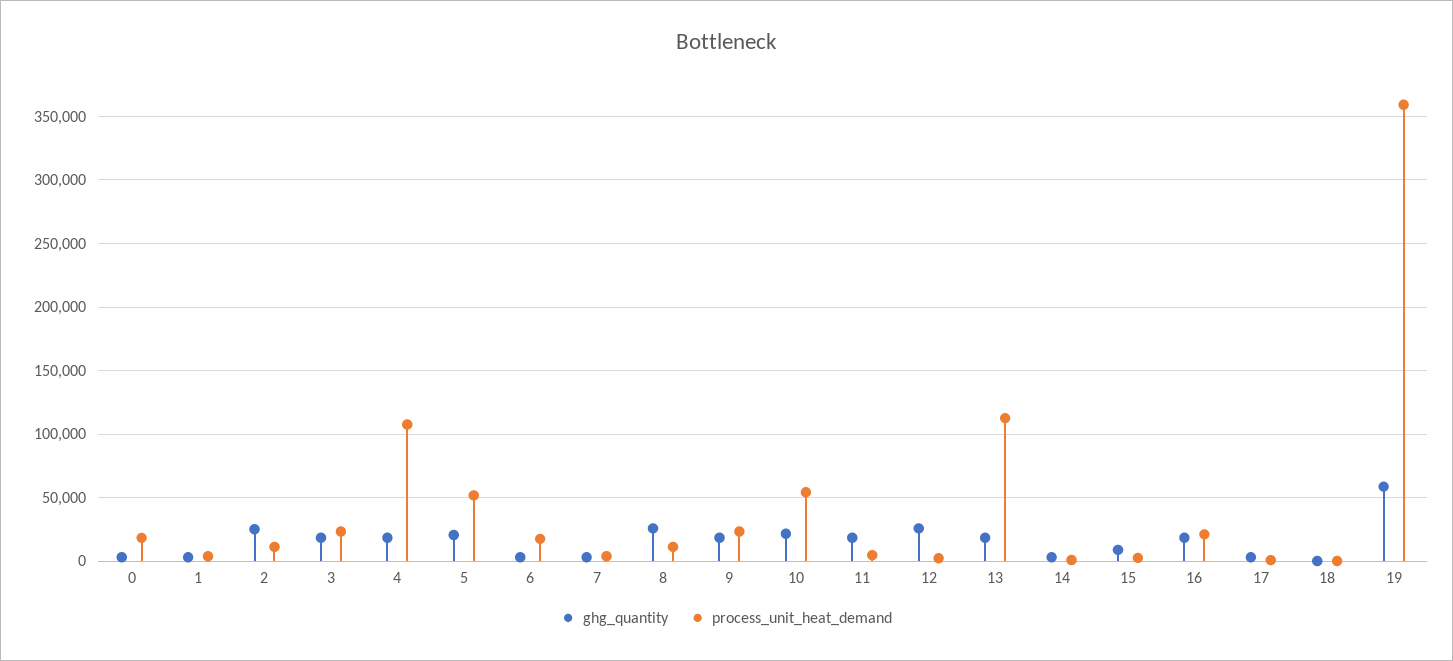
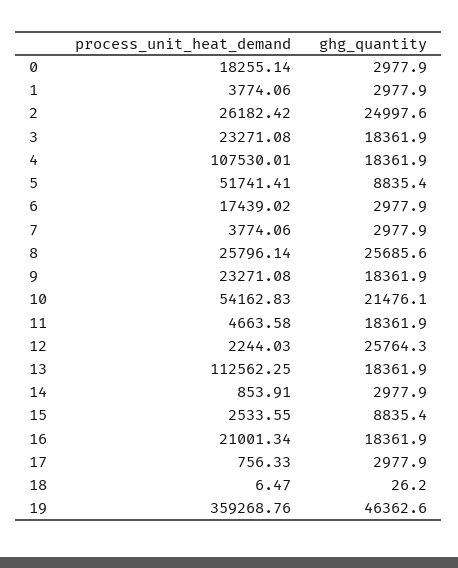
  {
    "ghg_quantity": {
      "0": 2977.9,
      "1": 2977.9,
      "2": 24997.6,
      "3": 18361.9,
      "4": 18361.9,
-     "5": 20000,
+     "5": 8835.4,
      "6": 2977.9,
      "7": 2977.9,
      "8": 25685.6,
      "9": 18361.9,
      "10": 21476.1,
      "11": 18361.9,
      "12": 25764.3,
      "13": 18361.9,
      "14": 2977.9,
      "15": 8835.4,
      "16": 18361.9,
      "17": 2977.9,
      "18": 26.2,
-     "19": 60000
+     "19": 46362.6
    },
    "process_unit_heat_demand": {
      "0": 18255.14,
      "1": 3774.06,
-     "2": 10000,
+     "2": 26182.42,
      "3": 23271.08,
      "4": 107530.01,
      "5": 51741.41,
      "6": 17439.02,
      "7": 3774.06,
-     "8": 10000,
+     "8": 25796.14,
      "9": 23271.08,
      "10": 54162.83,
      "11": 4663.58,
      "12": 2244.03,
      "13": 112562.25,
      "14": 853.91,
      "15": 2533.55,
      "16": 21001.34,
      "17": 756.33,
      "18": 6.47,
      "19": 359268.76
    }
  }

